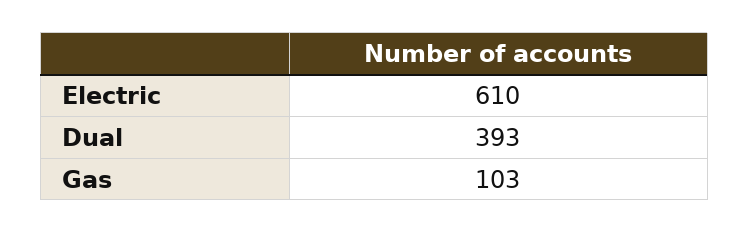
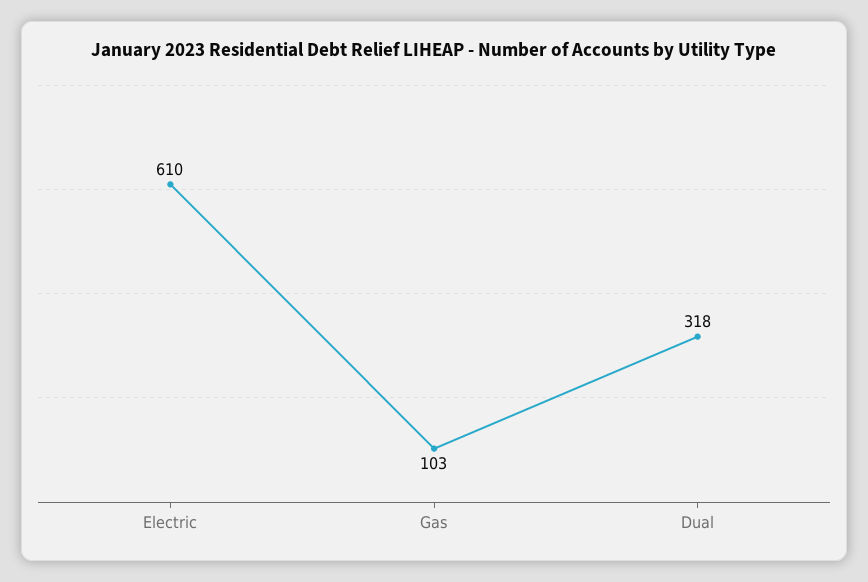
  {
    "Electric": 610,
-   "Dual": 393,
+   "Dual": 318,
    "Gas": 103
  }

